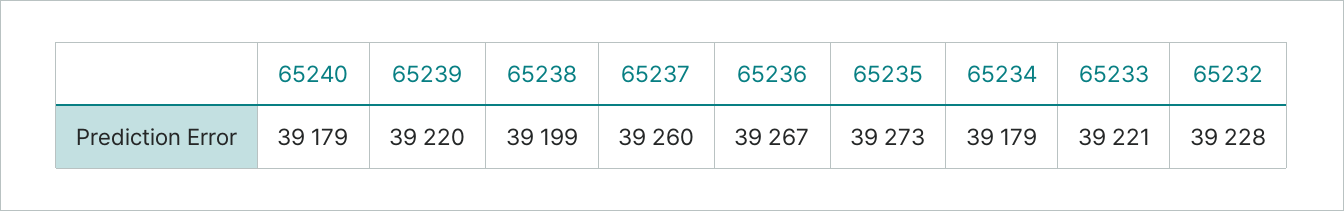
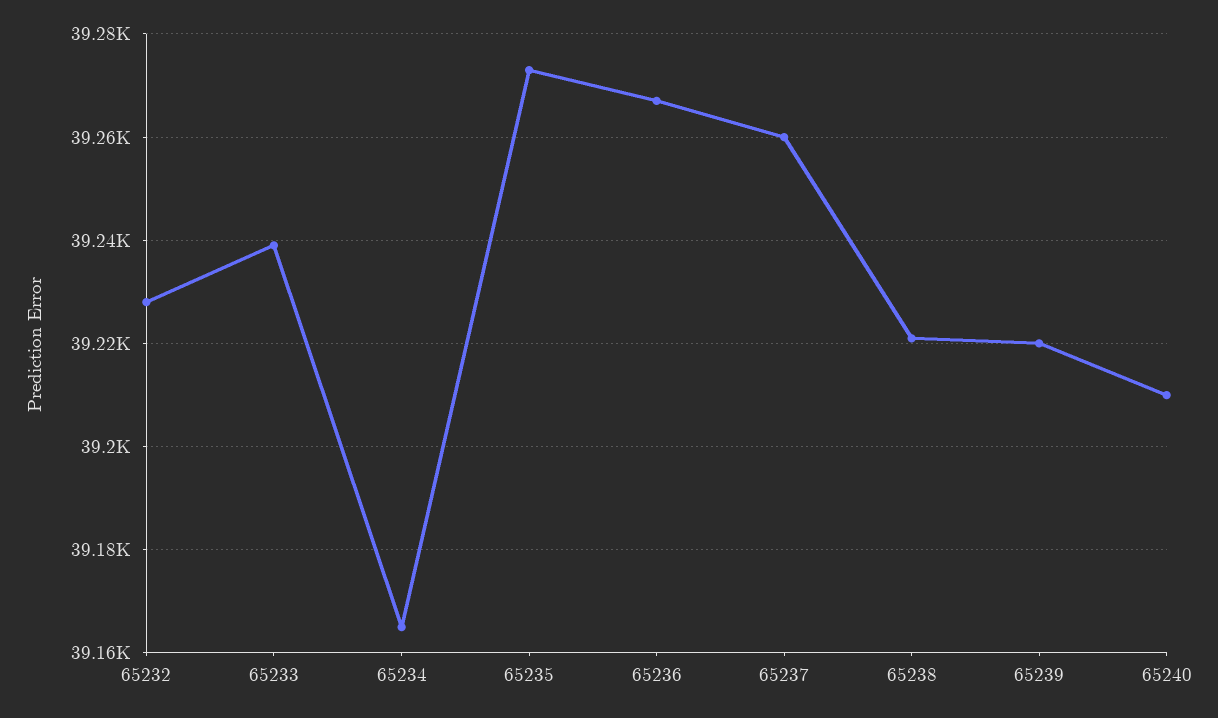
  {
-   "65240": 39179,
+   "65240": 39210,
    "65239": 39220,
-   "65238": 39199,
+   "65238": 39220,
    "65237": 39260,
    "65236": 39267,
    "65235": 39273,
-   "65234": 39179,
+   "65234": 39165,
-   "65233": 39221,
+   "65233": 39240,
    "65232": 39228
  }

